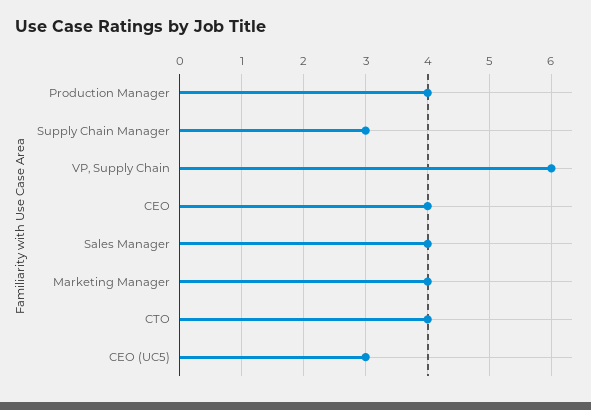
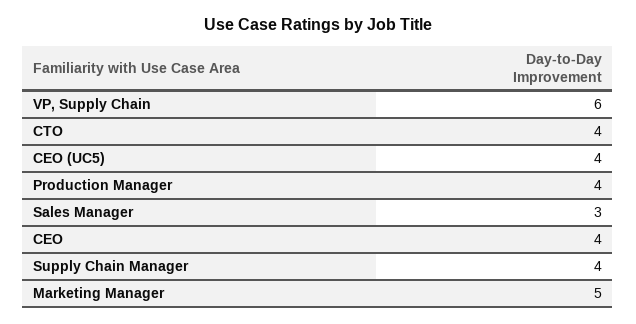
  {
    "Production Manager": 4,
-   "Supply Chain Manager": 3,
+   "Supply Chain Manager": 4,
    "VP, Supply Chain": 6,
    "CEO": 4,
-   "Sales Manager": 4,
+   "Sales Manager": 3,
-   "Marketing Manager": 4,
+   "Marketing Manager": 5,
    "CTO": 4,
-   "CEO (UC5)": 3
+   "CEO (UC5)": 4
  }

